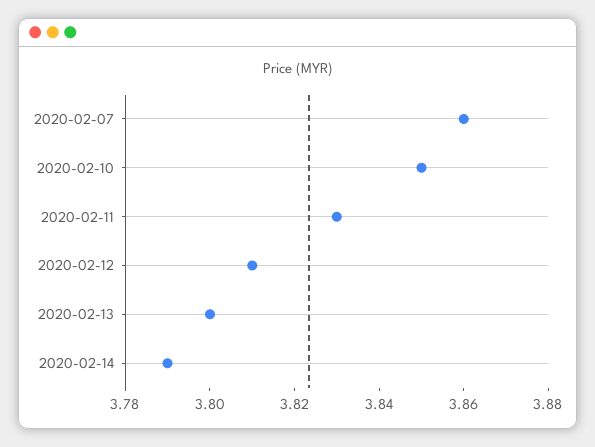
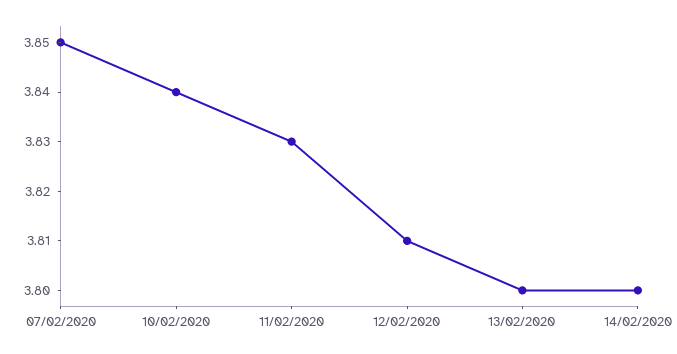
  {
-   "2020-02-07": 3.86,
+   "2020-02-07": 3.85,
-   "2020-02-10": 3.85,
+   "2020-02-10": 3.84,
    "2020-02-11": 3.83,
    "2020-02-12": 3.81,
    "2020-02-13": 3.8,
-   "2020-02-14": 3.79
+   "2020-02-14": 3.8
  }

